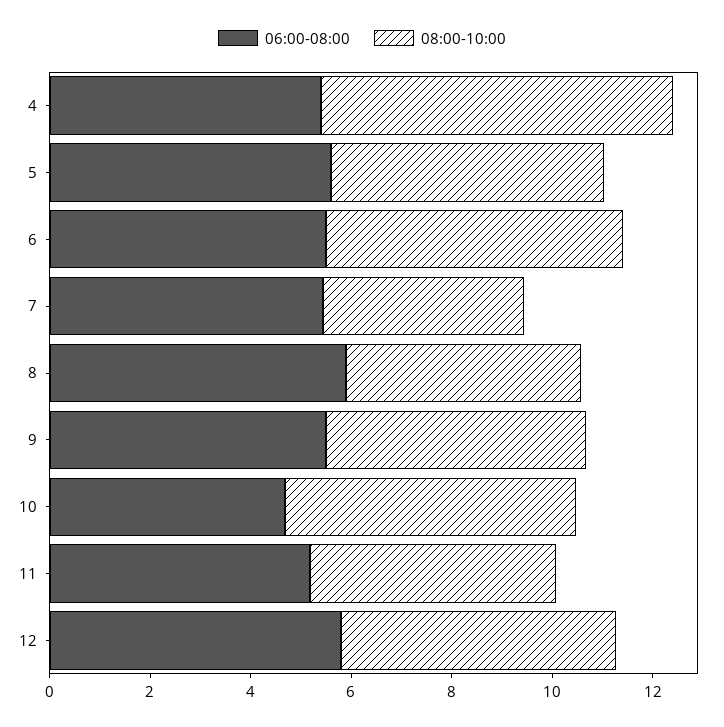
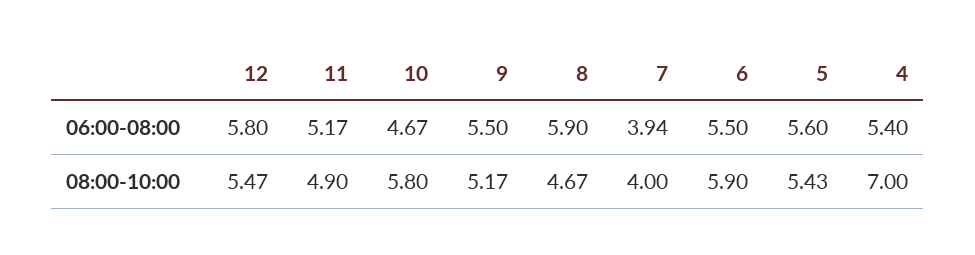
  {
    "06:00-08:00": {
      "4": 5.4,
      "5": 5.6,
      "6": 5.5,
-     "7": 5.5,
+     "7": 3.94,
      "8": 5.9,
      "9": 5.5,
      "10": 4.67,
      "11": 5.17,
      "12": 5.8
    },
    "08:00-10:00": {
      "4": 7,
      "5": 5.43,
      "6": 5.9,
      "7": 4,
      "8": 4.67,
      "9": 5.17,
      "10": 5.8,
      "11": 4.9,
      "12": 5.47
    }
  }

